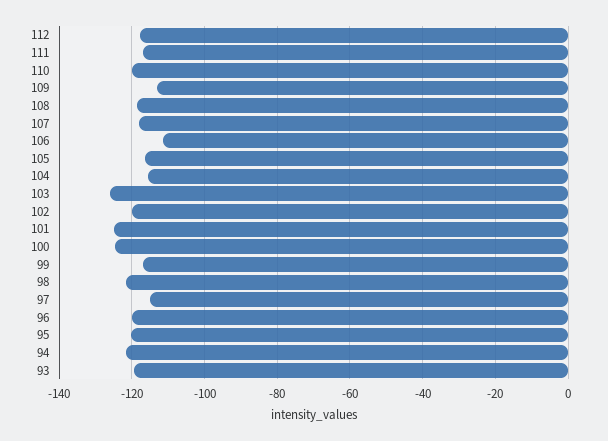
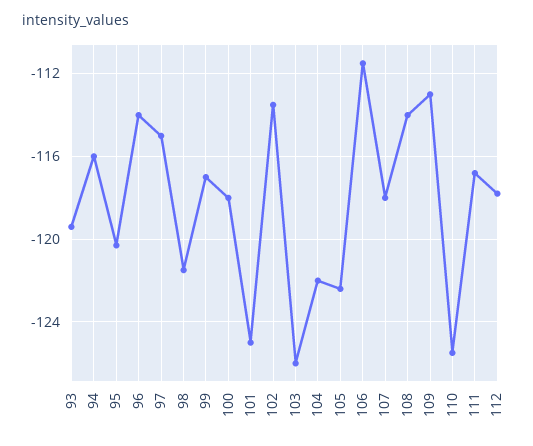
  {
    "112": -118,
    "111": -117,
-   "110": -120,
+   "110": -125.5,
    "109": -113,
-   "108": -118,
+   "108": -114,
    "107": -118,
    "106": -111.5,
-   "105": -116,
+   "105": -122.5,
-   "104": -116,
+   "104": -122,
    "103": -126,
-   "102": -120,
+   "102": -113.5,
    "101": -125,
-   "100": -124,
+   "100": -118,
    "99": -117,
    "98": -121.5,
    "97": -115,
-   "96": -120,
+   "96": -114,
    "95": -120.5,
-   "94": -122,
+   "94": -116,
    "93": -119.5
  }

